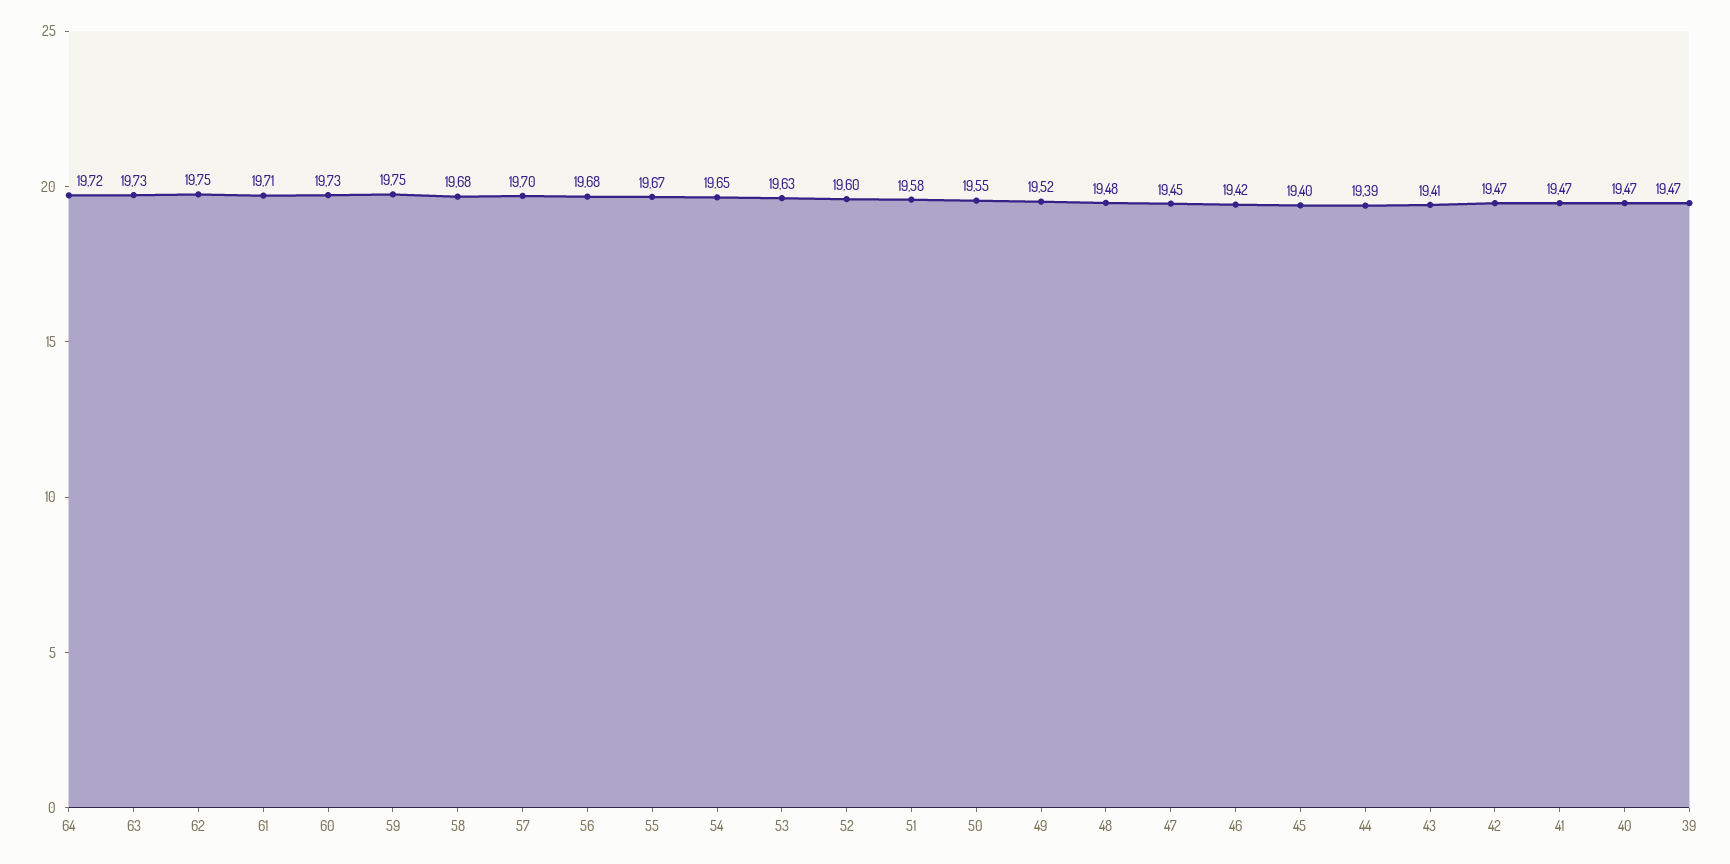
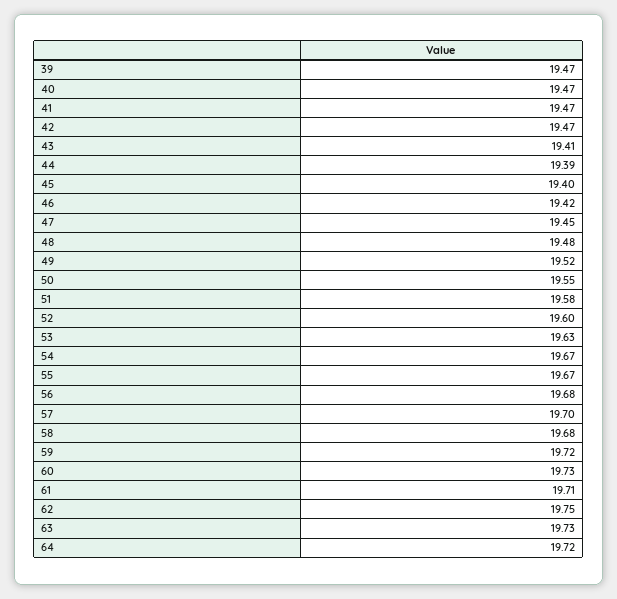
  {
    "64": 19.72,
    "63": 19.73,
    "62": 19.75,
    "61": 19.71,
    "60": 19.73,
-   "59": 19.75,
+   "59": 19.72,
    "58": 19.68,
    "57": 19.7,
    "56": 19.68,
    "55": 19.67,
-   "54": 19.65,
+   "54": 19.67,
    "53": 19.63,
    "52": 19.6,
    "51": 19.58,
    "50": 19.55,
    "49": 19.52,
    "48": 19.48,
    "47": 19.45,
    "46": 19.42,
    "45": 19.4,
    "44": 19.39,
    "43": 19.41,
    "42": 19.47,
    "41": 19.47,
    "40": 19.47,
    "39": 19.47
  }

